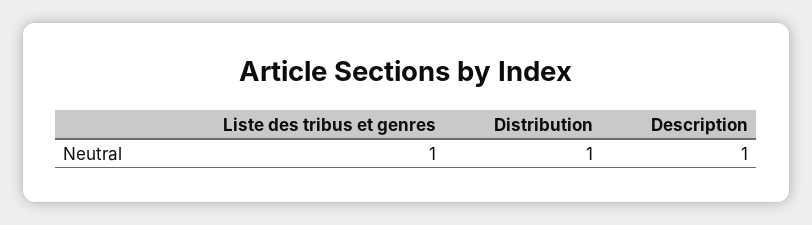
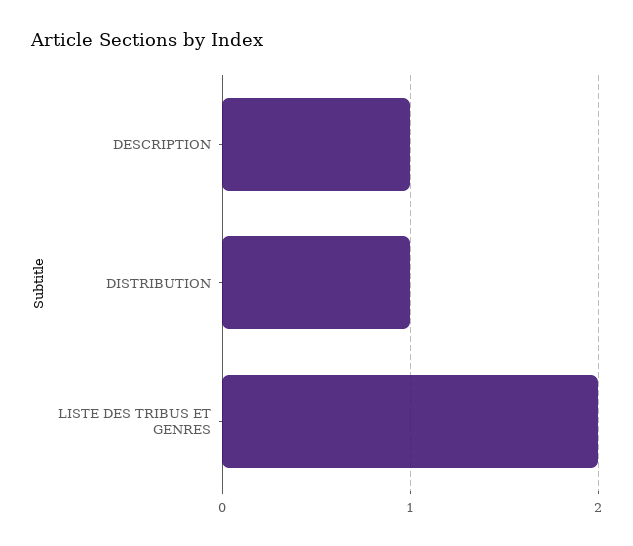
  {
-   "Liste des tribus et genres": 1,
+   "Liste des tribus et genres": 2,
    "Distribution": 1,
    "Description": 1
  }

